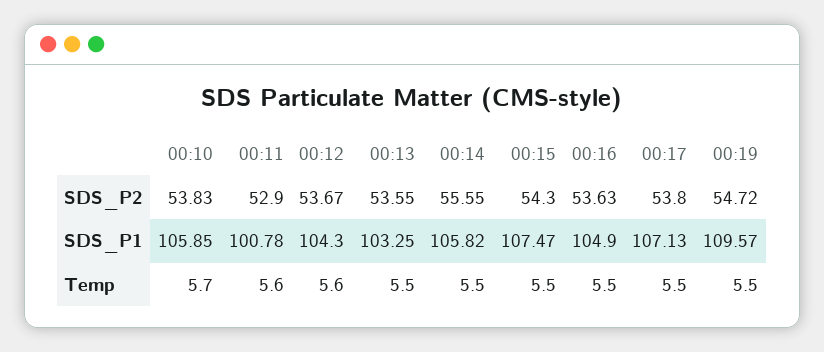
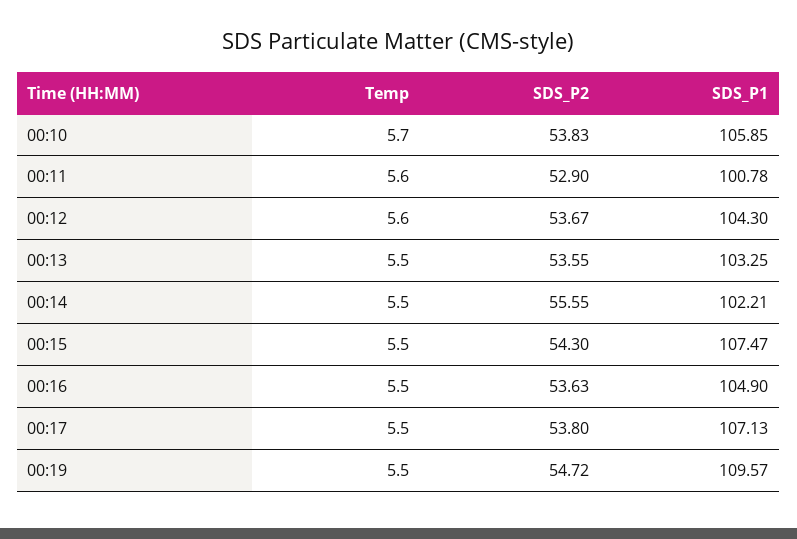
  {
    "00:10": {
      "SDS_P2": 53.83,
      "SDS_P1": 105.85,
      "Temp": 5.7
    },
    "00:11": {
      "SDS_P2": 52.9,
      "SDS_P1": 100.78,
      "Temp": 5.6
    },
    "00:12": {
      "SDS_P2": 53.67,
      "SDS_P1": 104.3,
      "Temp": 5.6
    },
    "00:13": {
      "SDS_P2": 53.55,
      "SDS_P1": 103.25,
      "Temp": 5.5
    },
    "00:14": {
      "SDS_P2": 55.55,
-     "SDS_P1": 105.82,
+     "SDS_P1": 102.21,
      "Temp": 5.5
    },
    "00:15": {
      "SDS_P2": 54.3,
      "SDS_P1": 107.47,
      "Temp": 5.5
    },
    "00:16": {
      "SDS_P2": 53.63,
      "SDS_P1": 104.9,
      "Temp": 5.5
    },
    "00:17": {
      "SDS_P2": 53.8,
      "SDS_P1": 107.13,
      "Temp": 5.5
    },
    "00:19": {
      "SDS_P2": 54.72,
      "SDS_P1": 109.57,
      "Temp": 5.5
    }
  }

